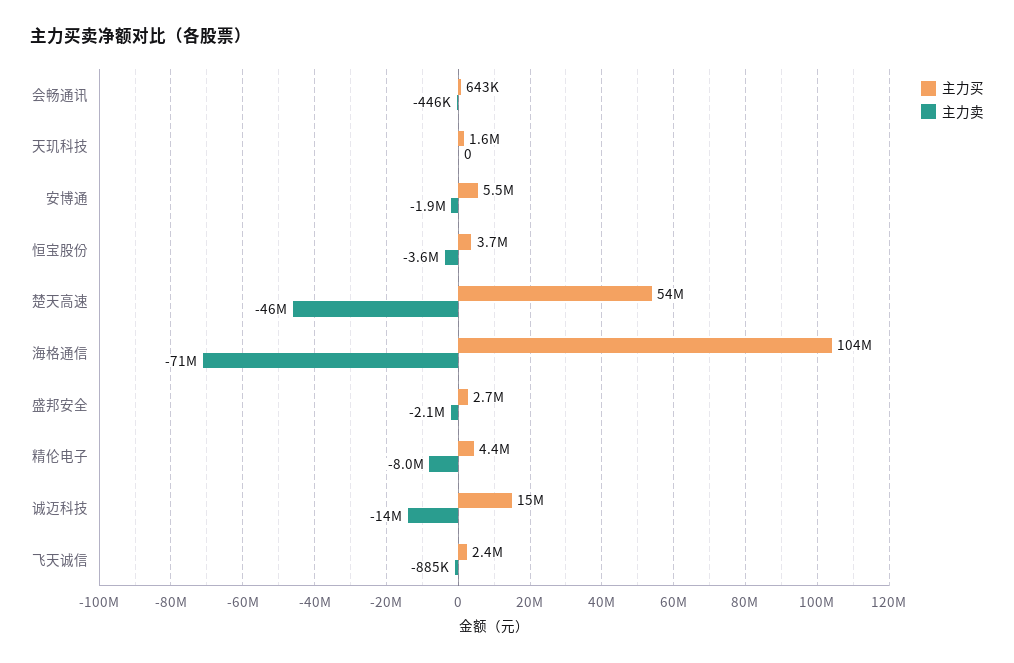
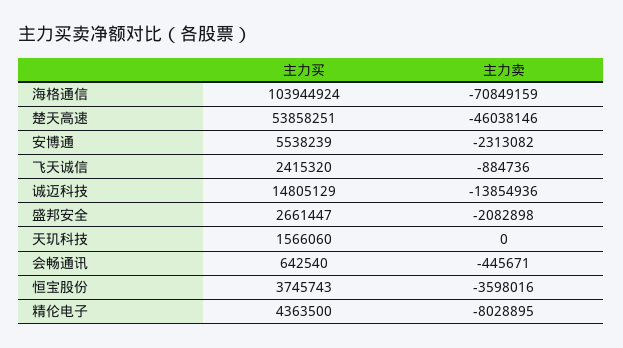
  {
    "主力买": {
      "会畅通讯": 642540,
      "天玑科技": 1566060,
      "安博通": 5538239,
      "恒宝股份": 3745743,
      "楚天高速": 53858251,
      "海格通信": 103944924,
      "盛邦安全": 2661447,
      "精伦电子": 4363500,
      "诚迈科技": 14805129,
      "飞天诚信": 2415320
    },
    "主力卖": {
      "会畅通讯": -445671,
      "天玑科技": 0,
-     "安博通": -1900000,
+     "安博通": -2313082,
      "恒宝股份": -3598016,
      "楚天高速": -46038146,
      "海格通信": -70849159,
      "盛邦安全": -2082898,
      "精伦电子": -8028895,
      "诚迈科技": -13854936,
      "飞天诚信": -884736
    }
  }

